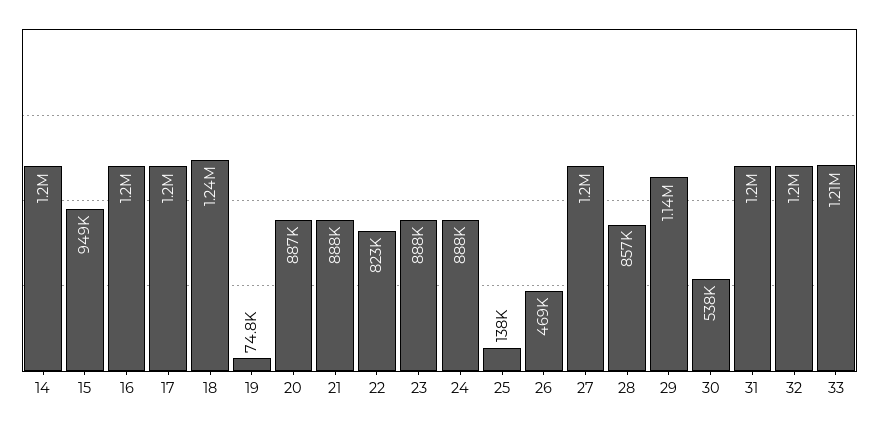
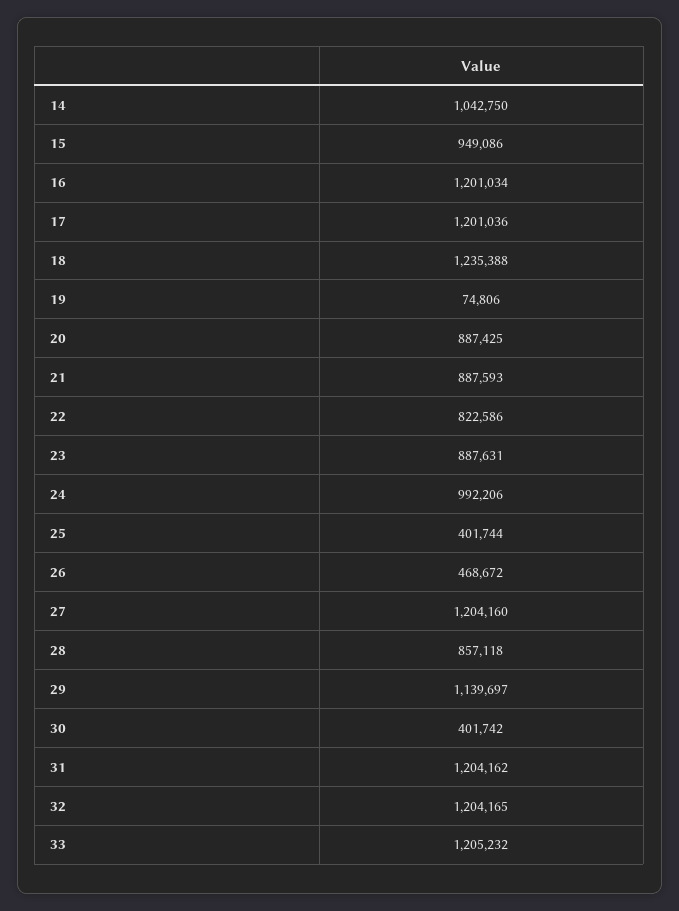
  {
-   "14": 1200000,
+   "14": 1042750,
    "15": 949086,
    "16": 1201034,
    "17": 1201036,
    "18": 1235388,
    "19": 74806,
    "20": 887425,
    "21": 887593,
    "22": 822586,
    "23": 887631,
-   "24": 888000,
+   "24": 992206,
-   "25": 138000,
+   "25": 401744,
    "26": 468672,
    "27": 1204160,
    "28": 857118,
    "29": 1139697,
-   "30": 538000,
+   "30": 401742,
    "31": 1204162,
    "32": 1204165,
    "33": 1205232
  }

